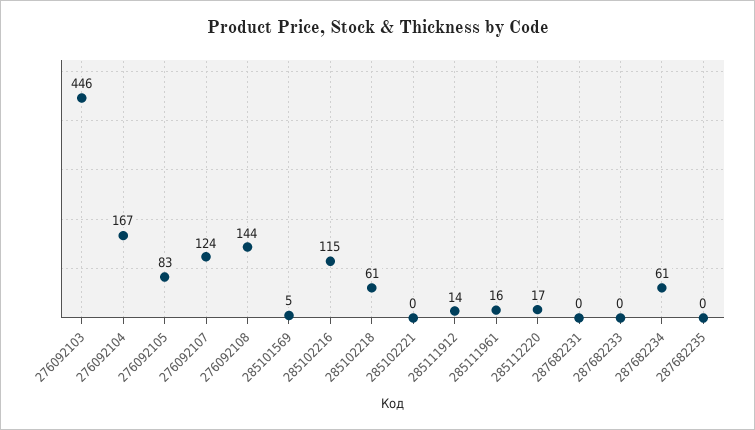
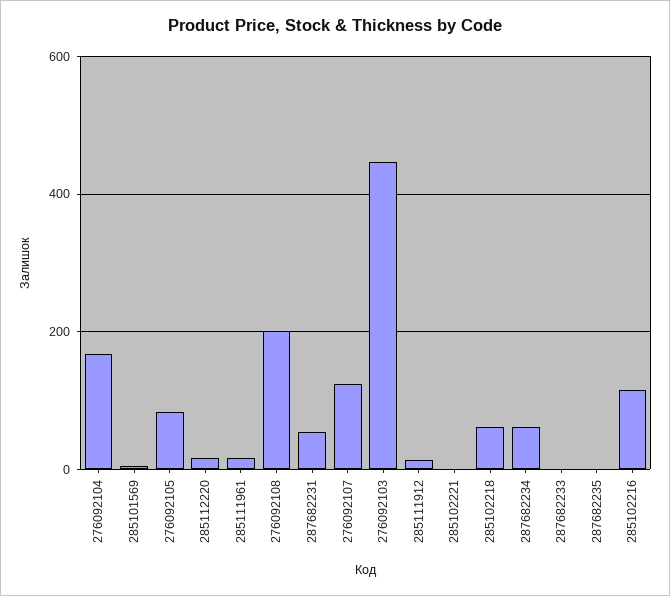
  {
    "276092103": 446,
    "276092104": 167,
    "276092105": 83,
    "276092107": 124,
-   "276092108": 144,
+   "276092108": 200,
    "285101569": 5,
    "285102216": 115,
    "285102218": 61,
    "285102221": 0,
    "285111912": 14,
    "285111961": 16,
    "285112220": 17,
-   "287682231": 0,
+   "287682231": 60,
    "287682233": 0,
    "287682234": 61,
    "287682235": 0
  }

